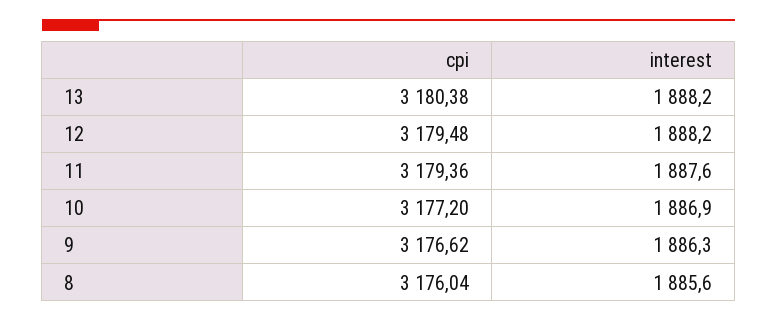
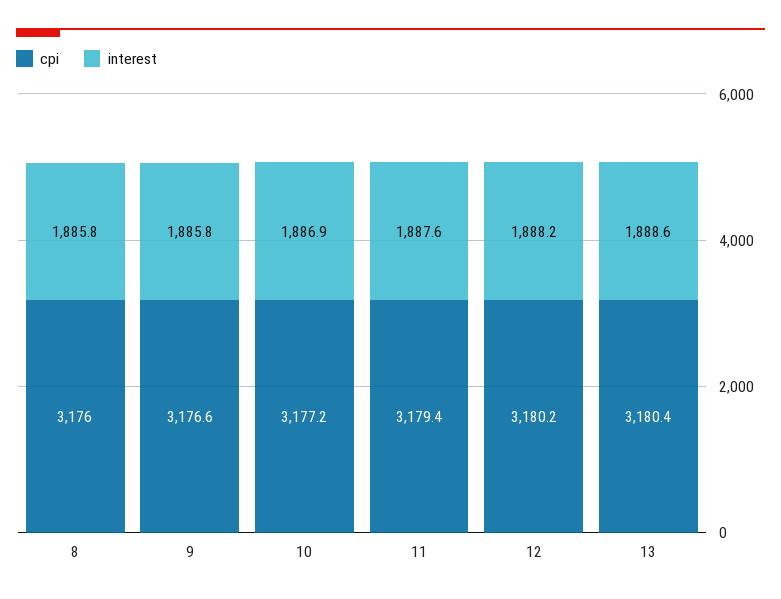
  {
    "cpi": {
      "13": 3180.38,
-     "12": 3179.48,
+     "12": 3180.2,
      "11": 3179.36,
      "10": 3177.2,
      "9": 3176.62,
      "8": 3176.04
    },
    "interest": {
-     "13": 1888.2,
+     "13": 1888.6,
      "12": 1888.2,
      "11": 1887.6,
      "10": 1886.9,
-     "9": 1886.3,
+     "9": 1885.8,
-     "8": 1885.6
+     "8": 1885.8
    }
  }

